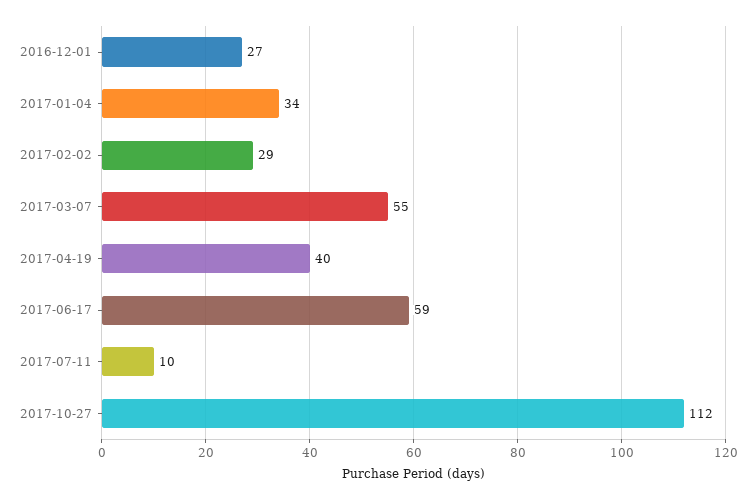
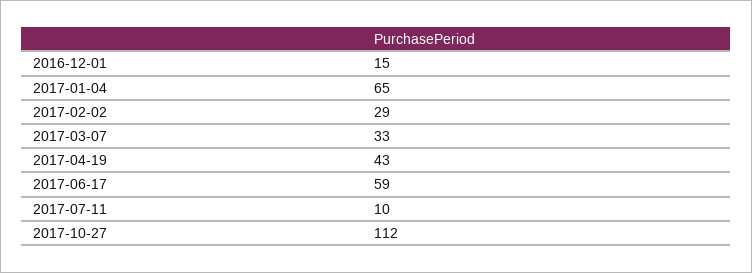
  {
-   "2016-12-01": 27,
+   "2016-12-01": 15,
-   "2017-01-04": 34,
+   "2017-01-04": 65,
    "2017-02-02": 29,
-   "2017-03-07": 55,
+   "2017-03-07": 33,
-   "2017-04-19": 40,
+   "2017-04-19": 43,
    "2017-06-17": 59,
    "2017-07-11": 10,
    "2017-10-27": 112
  }

